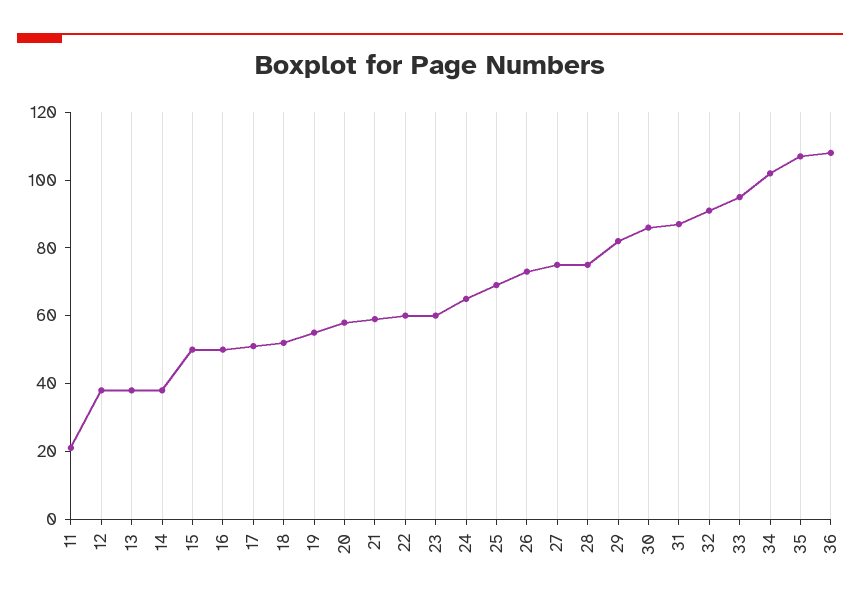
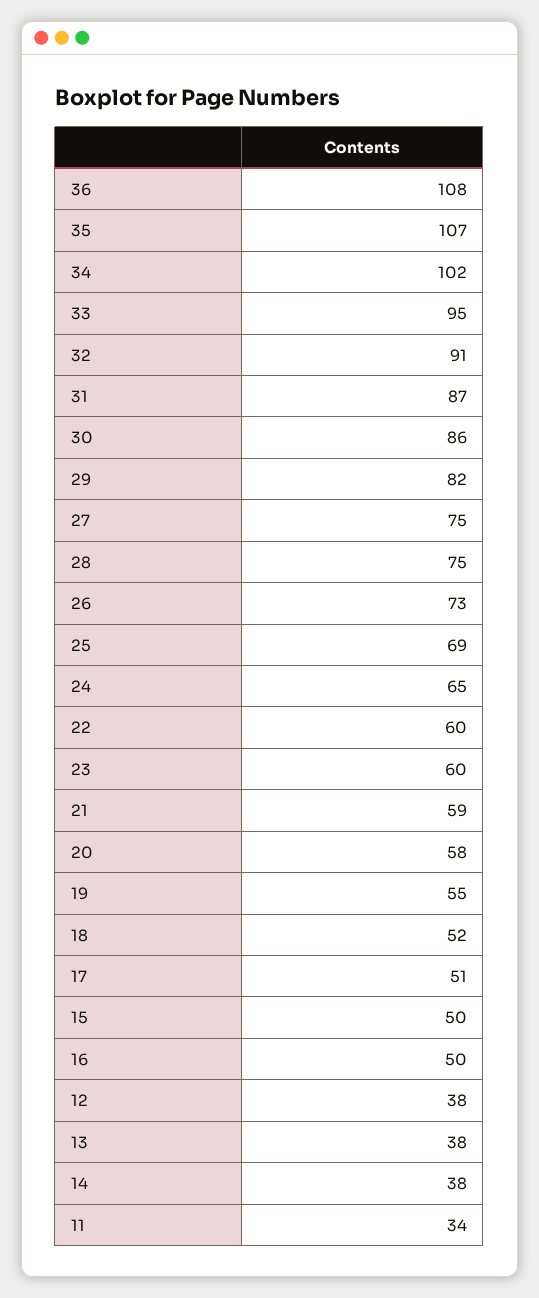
  {
-   "11": 20,
+   "11": 34,
    "12": 38,
    "13": 38,
    "14": 38,
    "15": 50,
    "16": 50,
    "17": 51,
    "18": 52,
    "19": 55,
    "20": 58,
    "21": 59,
    "22": 60,
    "23": 60,
    "24": 65,
    "25": 69,
    "26": 73,
    "27": 75,
    "28": 75,
    "29": 82,
    "30": 86,
    "31": 87,
    "32": 91,
    "33": 95,
    "34": 102,
    "35": 107,
    "36": 108
  }

